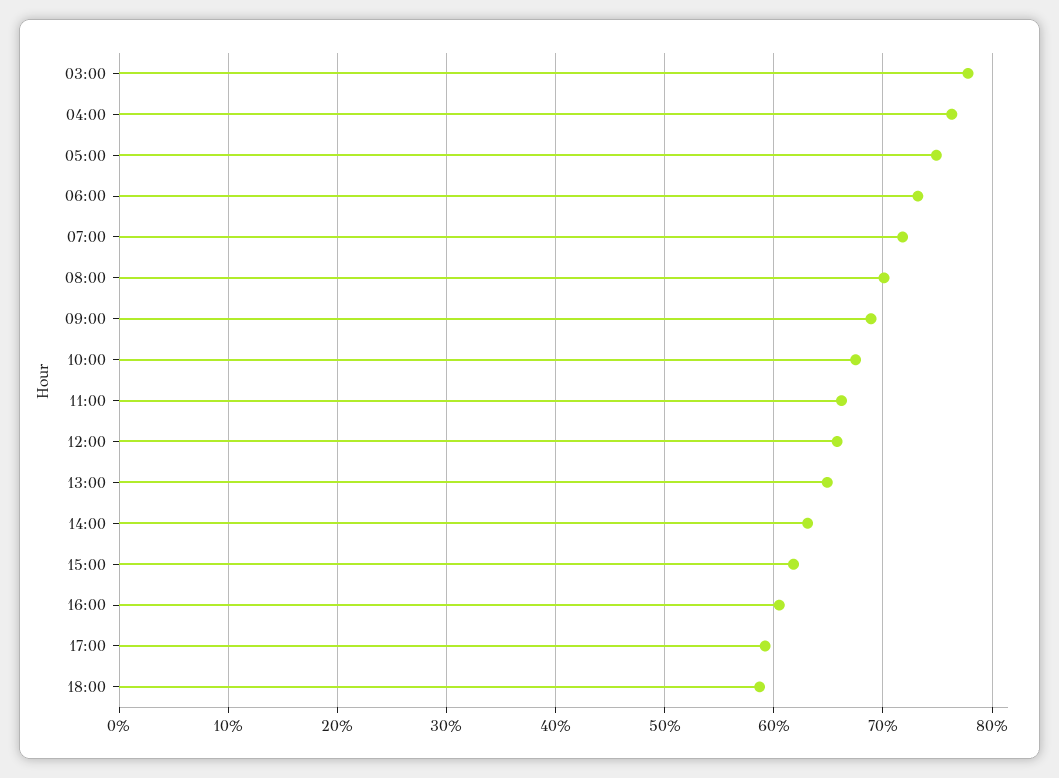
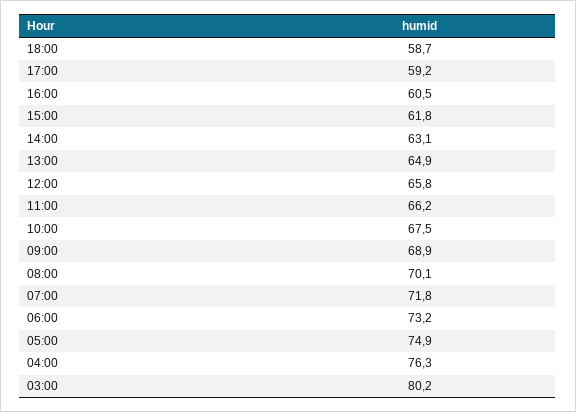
  {
-   "03:00": 78,
+   "03:00": 80.2,
    "04:00": 76.3,
    "05:00": 74.9,
    "06:00": 73.2,
    "07:00": 71.8,
    "08:00": 70.1,
    "09:00": 68.9,
    "10:00": 67.5,
    "11:00": 66.2,
    "12:00": 65.8,
    "13:00": 64.9,
    "14:00": 63.1,
    "15:00": 61.8,
    "16:00": 60.5,
    "17:00": 59.2,
    "18:00": 58.7
  }

